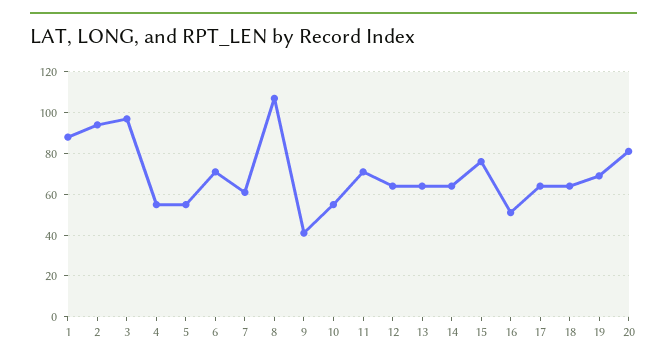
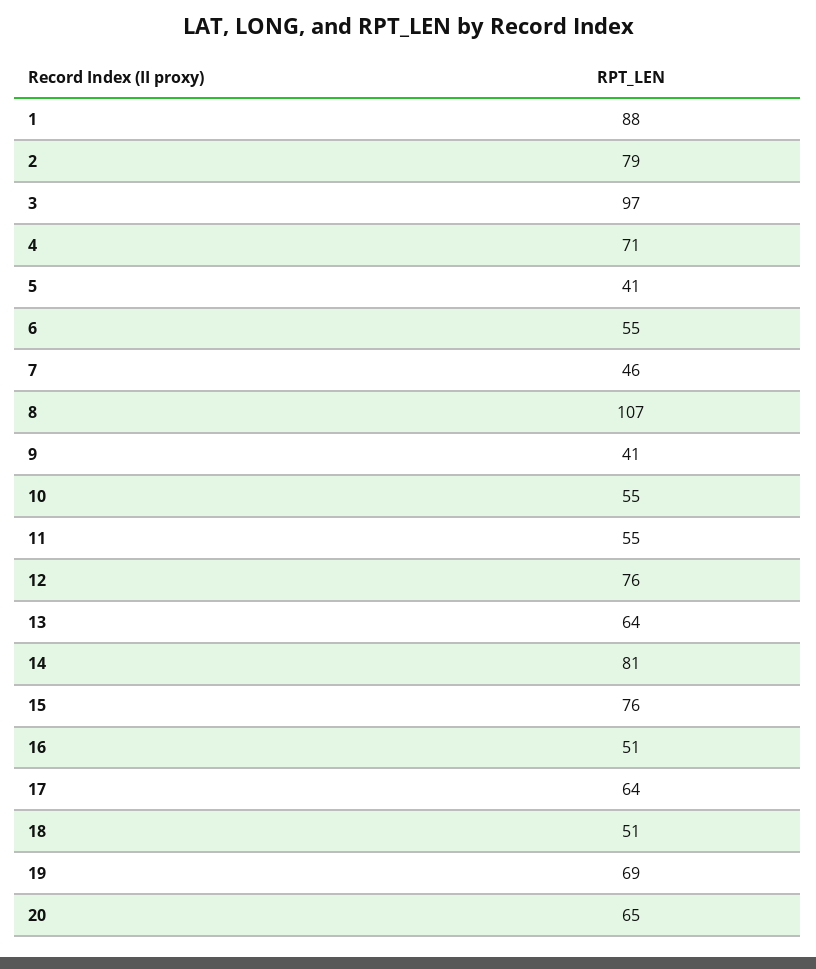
  {
    "1": 88,
-   "2": 95,
+   "2": 79,
    "3": 97,
-   "4": 55,
+   "4": 71,
-   "5": 55,
+   "5": 41,
-   "6": 70,
+   "6": 55,
-   "7": 60,
+   "7": 46,
    "8": 107,
    "9": 41,
    "10": 55,
-   "11": 70,
+   "11": 55,
-   "12": 65,
+   "12": 76,
    "13": 64,
-   "14": 65,
+   "14": 81,
    "15": 76,
    "16": 51,
    "17": 64,
-   "18": 65,
+   "18": 51,
    "19": 69,
-   "20": 80
+   "20": 65
  }

